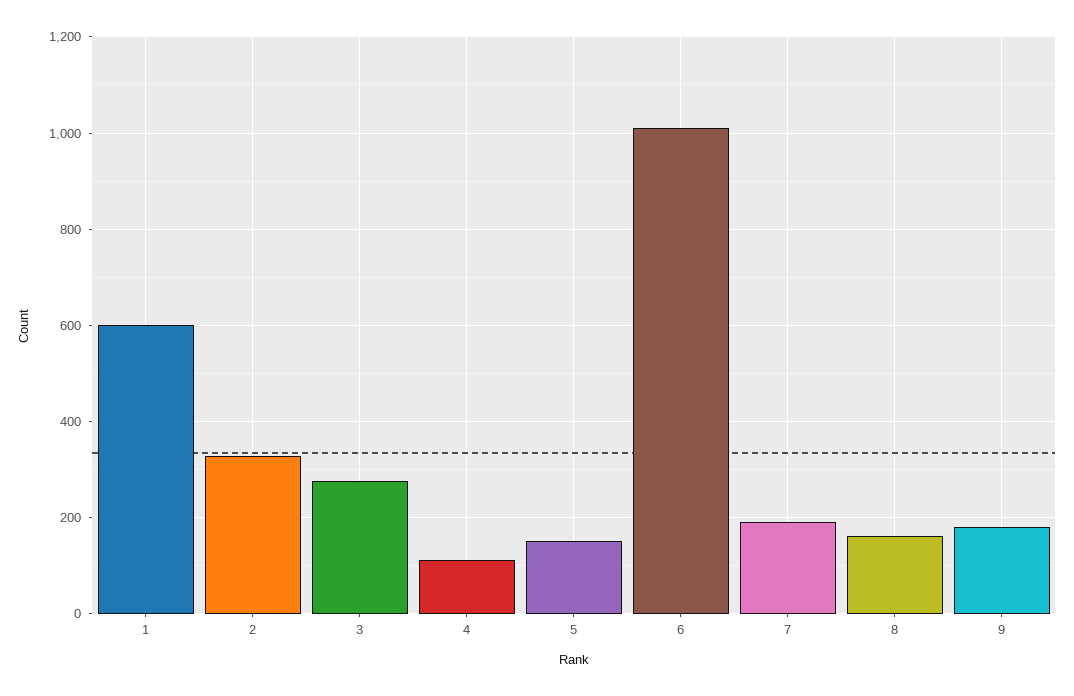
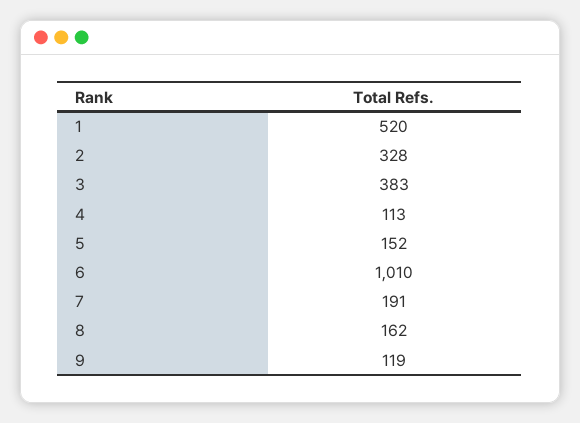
  {
-   "1": 600,
+   "1": 520,
    "2": 328,
-   "3": 280,
+   "3": 383,
    "4": 113,
    "5": 152,
    "6": 1010,
    "7": 191,
    "8": 162,
-   "9": 180
+   "9": 119
  }

